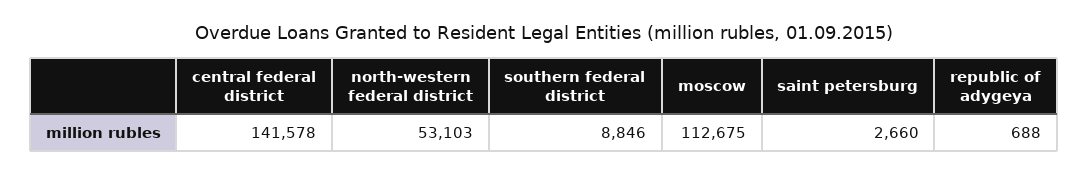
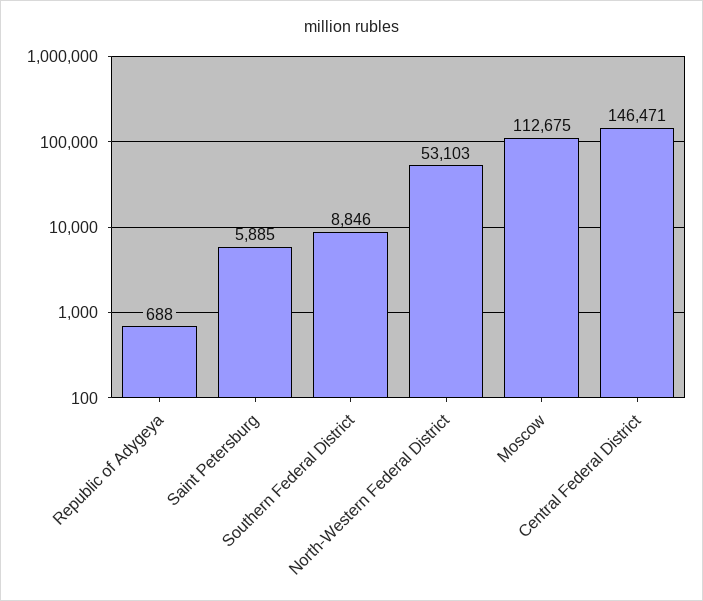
  {
-   "central federal district": 141578,
+   "central federal district": 146471,
    "north-western federal district": 53103,
    "southern federal district": 8846,
    "moscow": 112675,
-   "saint petersburg": 2660,
+   "saint petersburg": 5885,
    "republic of adygeya": 688
  }

